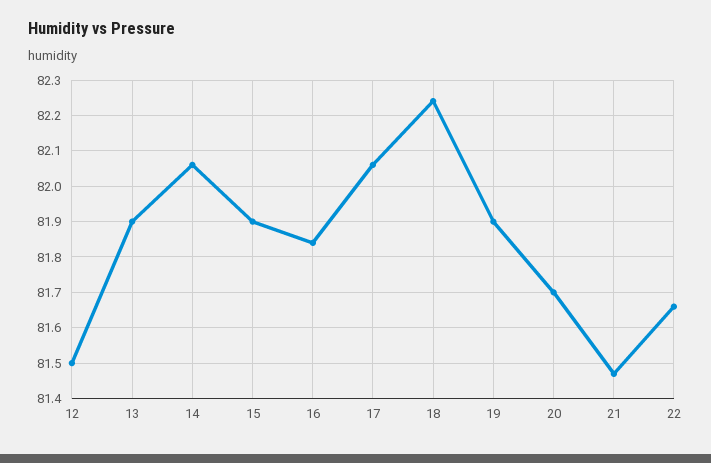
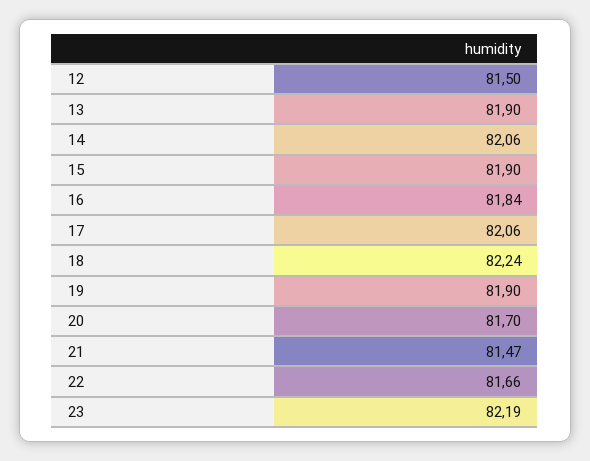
  {
    "12": 81.5,
    "13": 81.9,
    "14": 82.06,
    "15": 81.9,
    "16": 81.84,
    "17": 82.06,
    "18": 82.24,
    "19": 81.9,
    "20": 81.7,
    "21": 81.47,
-   "22": 81.66
+   "22": 81.66,
+   "23": 82.19
  }

